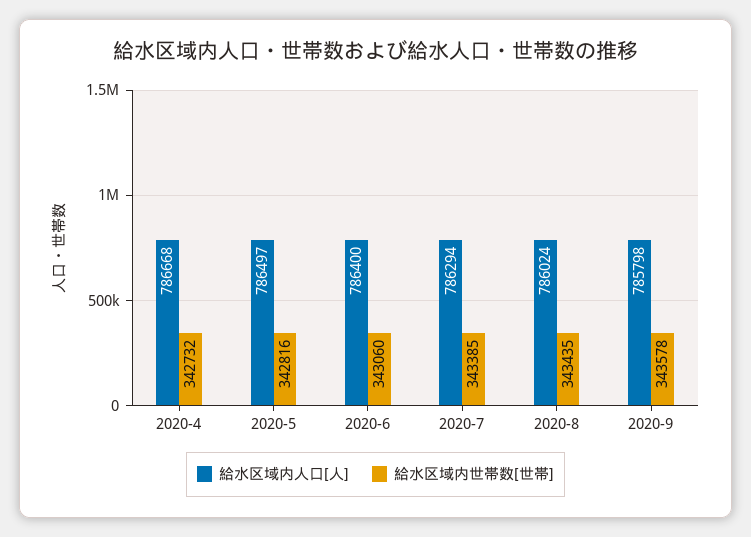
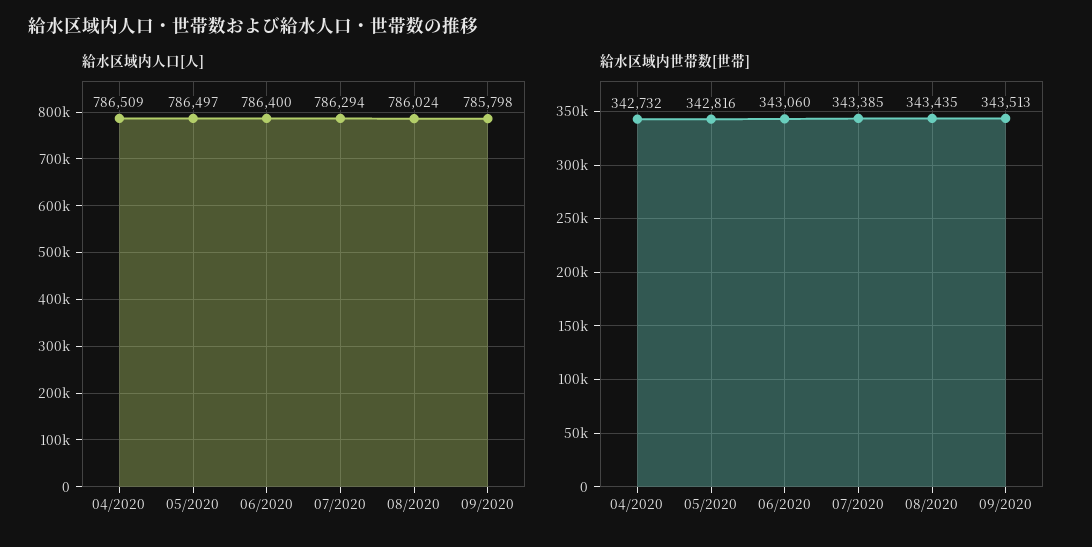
  {
    "給水区域内人口[人]": {
-     "2020-4": 786668,
+     "2020-4": 786509,
      "2020-5": 786497,
      "2020-6": 786400,
      "2020-7": 786294,
      "2020-8": 786024,
      "2020-9": 785798
    },
    "給水区域内世帯数[世帯]": {
      "2020-4": 342732,
      "2020-5": 342816,
      "2020-6": 343060,
      "2020-7": 343385,
      "2020-8": 343435,
-     "2020-9": 343578
+     "2020-9": 343513
    }
  }

